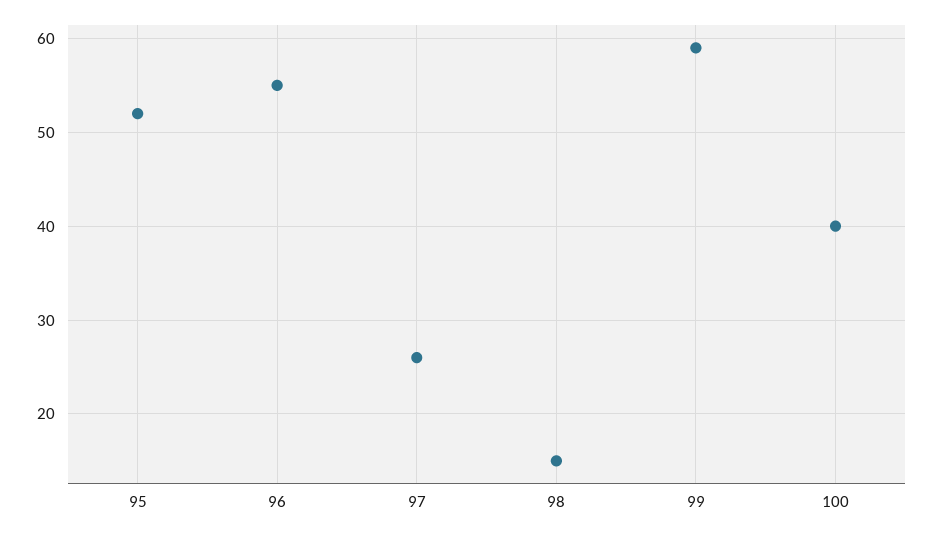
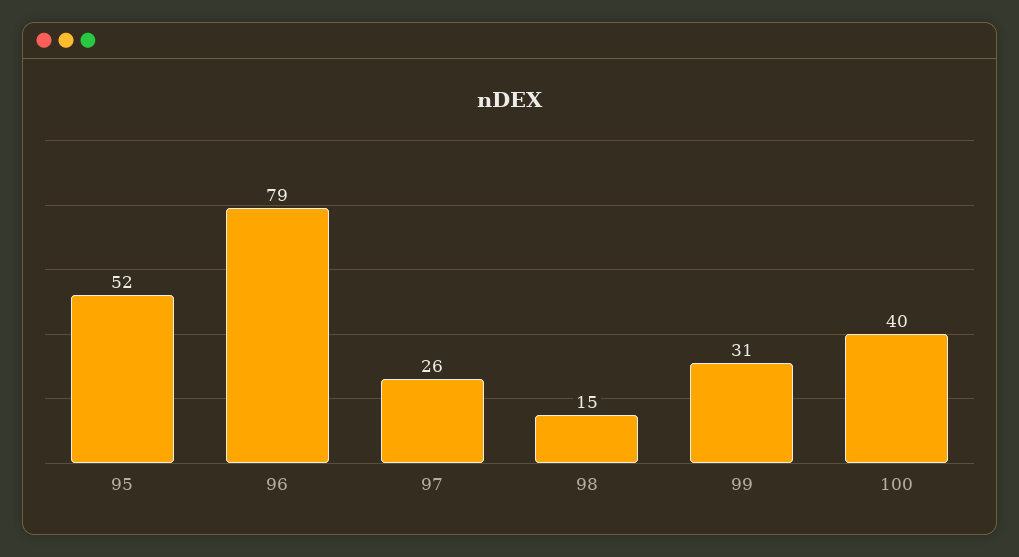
  {
    "95": 52,
-   "96": 55,
+   "96": 79,
    "97": 26,
    "98": 15,
-   "99": 59,
+   "99": 31,
    "100": 40
  }

